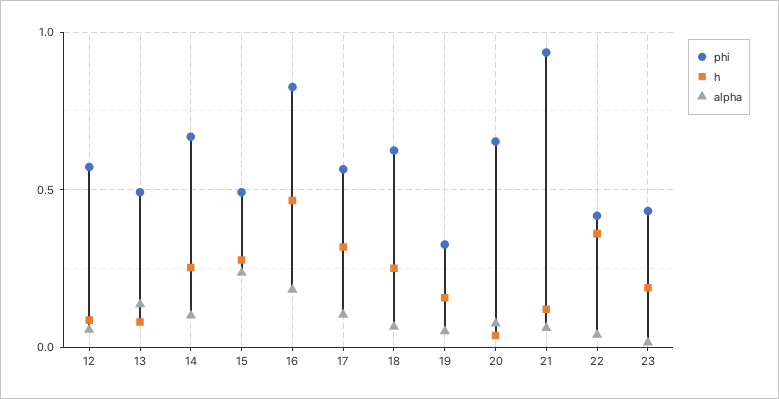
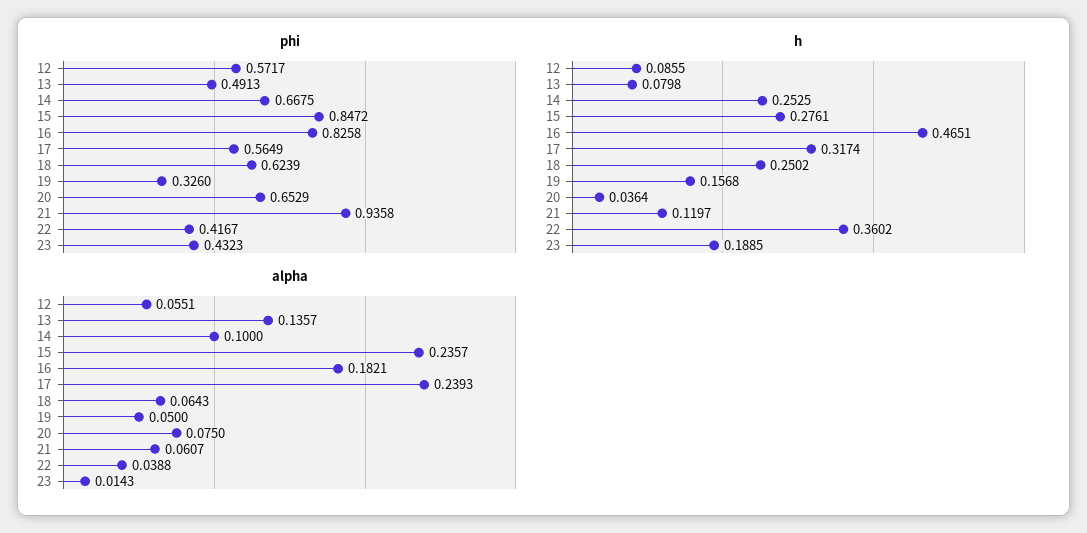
  {
    "phi": {
      "12": 0.5717,
      "13": 0.4913,
      "14": 0.6675,
-     "15": 0.5,
+     "15": 0.8472,
      "16": 0.8258,
      "17": 0.5649,
      "18": 0.6239,
      "19": 0.326,
      "20": 0.6529,
      "21": 0.9358,
      "22": 0.4167,
      "23": 0.4323
    },
    "h": {
      "12": 0.0855,
      "13": 0.0798,
      "14": 0.2525,
      "15": 0.2761,
      "16": 0.4651,
      "17": 0.3174,
      "18": 0.2502,
      "19": 0.1568,
      "20": 0.0364,
      "21": 0.1197,
      "22": 0.3602,
      "23": 0.1885
    },
    "alpha": {
      "12": 0.0551,
      "13": 0.1357,
      "14": 0.1,
      "15": 0.2357,
      "16": 0.1821,
-     "17": 0.1,
+     "17": 0.2393,
      "18": 0.0643,
      "19": 0.05,
      "20": 0.075,
      "21": 0.0607,
      "22": 0.0388,
      "23": 0.0143
    }
  }

